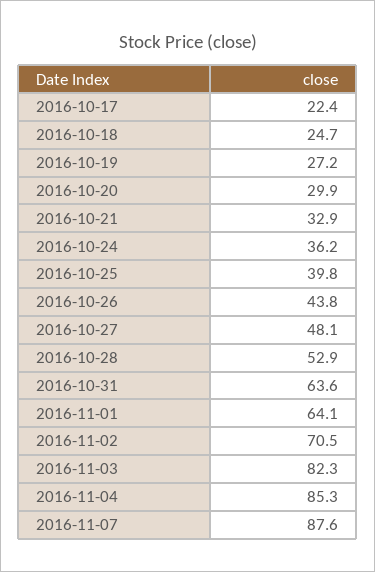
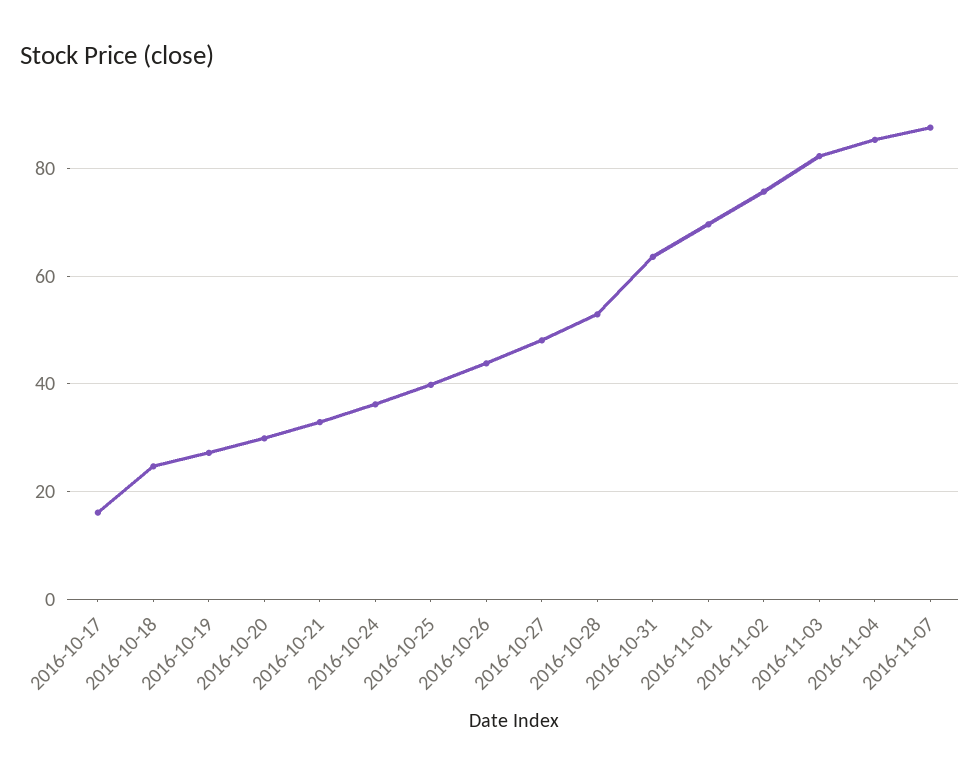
  {
-   "2016-10-17": 22.4,
+   "2016-10-17": 16,
    "2016-10-18": 24.7,
    "2016-10-19": 27.2,
    "2016-10-20": 29.9,
    "2016-10-21": 32.9,
    "2016-10-24": 36.2,
    "2016-10-25": 39.8,
    "2016-10-26": 43.8,
    "2016-10-27": 48.1,
    "2016-10-28": 52.9,
    "2016-10-31": 63.6,
-   "2016-11-01": 64.1,
+   "2016-11-01": 70,
-   "2016-11-02": 70.5,
+   "2016-11-02": 76,
    "2016-11-03": 82.3,
    "2016-11-04": 85.3,
    "2016-11-07": 87.6
  }

